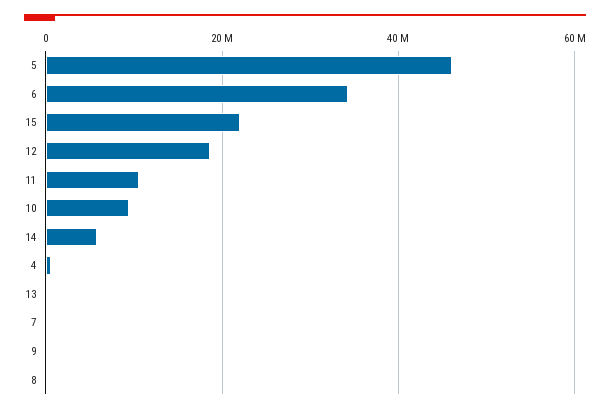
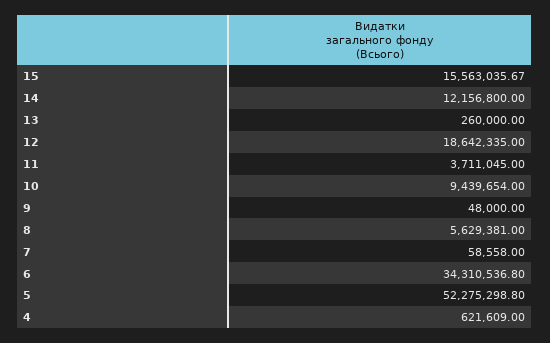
  {
-   "5": 46000000,
+   "5": 52275298.8,
    "6": 34310536.8,
-   "15": 22000000,
+   "15": 15563035.67,
    "12": 18642335,
-   "11": 10000000,
+   "11": 3711045,
    "10": 9439654,
-   "14": 6000000,
+   "14": 12156800,
    "4": 621609,
    "13": 260000,
    "7": 58558,
    "9": 48000,
-   "8": 0
+   "8": 5629381
  }

